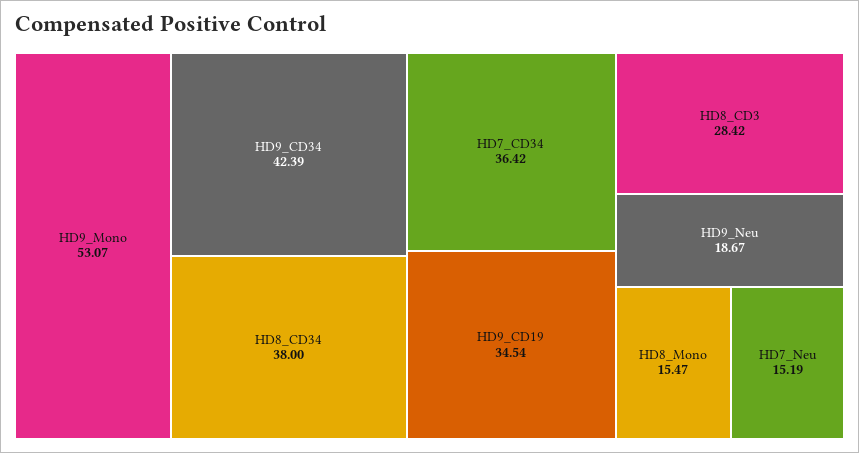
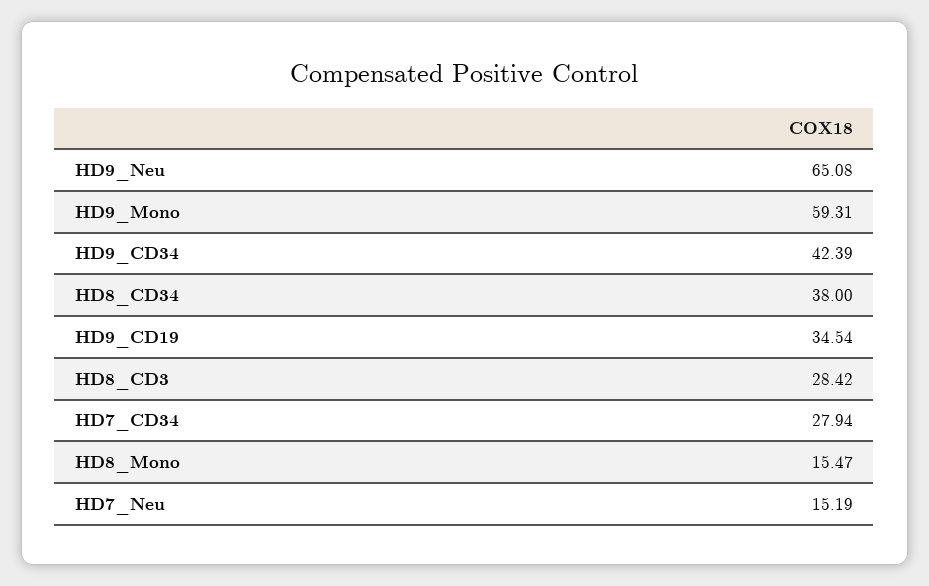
  {
-   "HD9_Mono": 53.07,
+   "HD9_Mono": 59.31,
    "HD9_CD34": 42.39,
    "HD8_CD34": 38,
-   "HD7_CD34": 36.42,
+   "HD7_CD34": 27.94,
    "HD9_CD19": 34.54,
    "HD8_CD3": 28.42,
-   "HD9_Neu": 18.67,
+   "HD9_Neu": 65.08,
    "HD8_Mono": 15.47,
    "HD7_Neu": 15.19
  }

